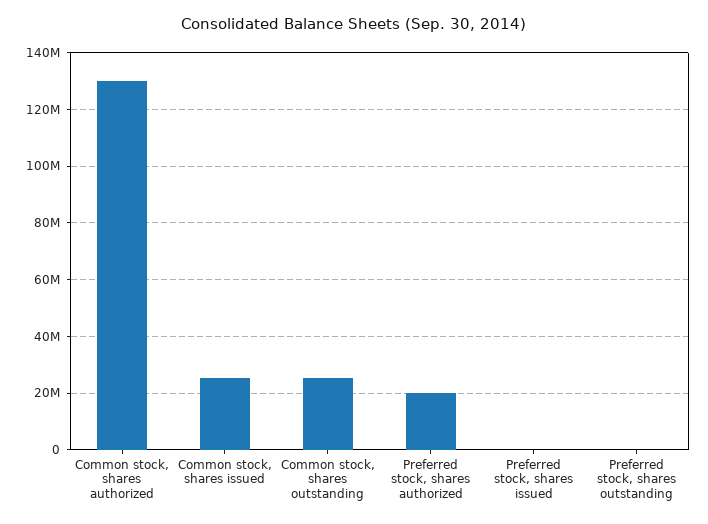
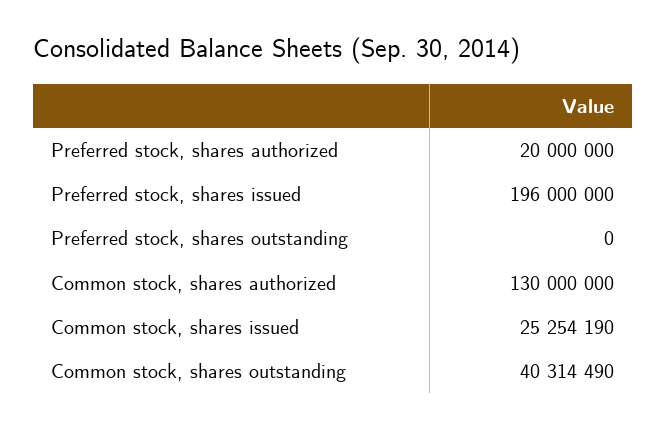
  {
    "Common stock, shares authorized": 130000000,
    "Common stock, shares issued": 25254190,
-   "Common stock, shares outstanding": 25000000,
+   "Common stock, shares outstanding": 40314490,
    "Preferred stock, shares authorized": 20000000,
-   "Preferred stock, shares issued": 0,
+   "Preferred stock, shares issued": 196000000,
    "Preferred stock, shares outstanding": 0
  }

